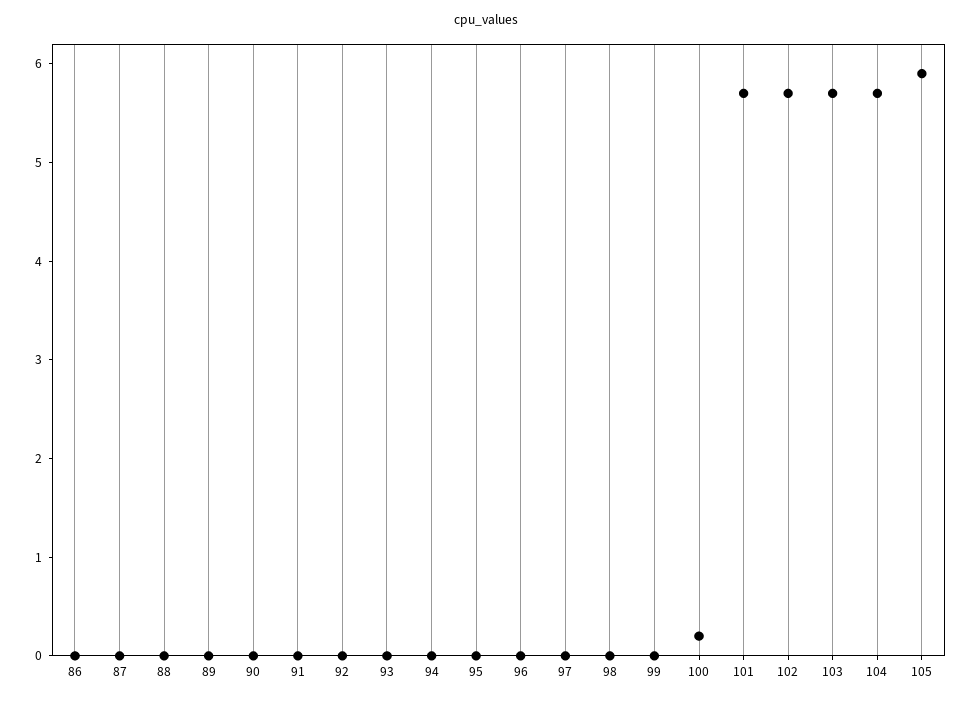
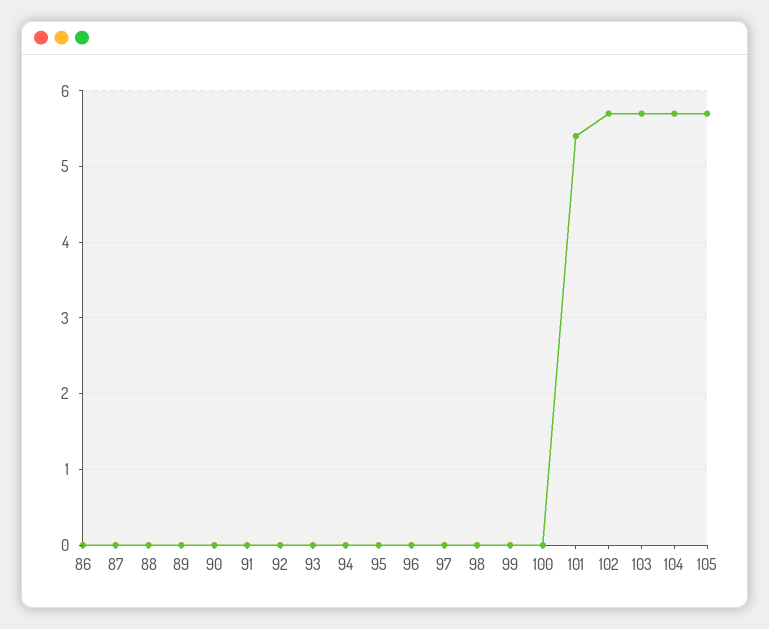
  {
    "86": 0,
    "87": 0,
    "88": 0,
    "89": 0,
    "90": 0,
    "91": 0,
    "92": 0,
    "93": 0,
    "94": 0,
    "95": 0,
    "96": 0,
    "97": 0,
    "98": 0,
    "99": 0,
-   "100": 0.2,
+   "100": 0,
-   "101": 5.7,
+   "101": 5.4,
    "102": 5.7,
    "103": 5.7,
    "104": 5.7,
-   "105": 5.9
+   "105": 5.7
  }

